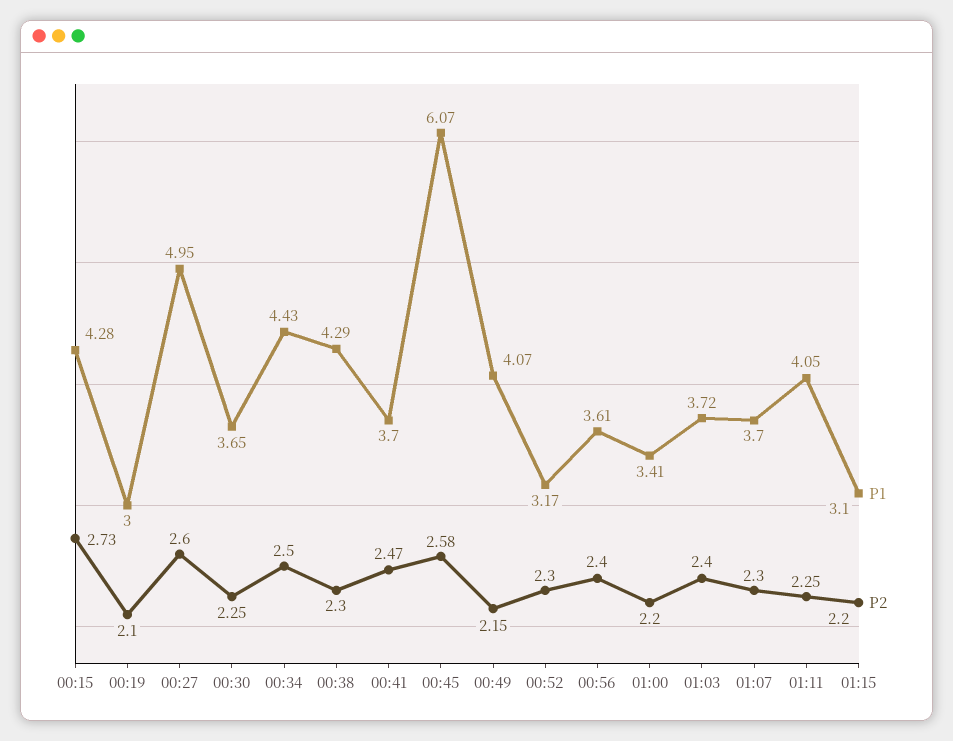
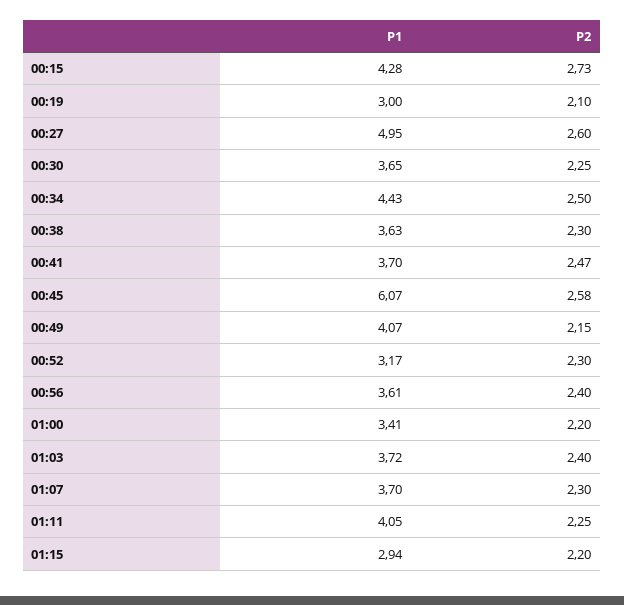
  {
    "P1": {
      "00:15": 4.28,
      "00:19": 3,
      "00:27": 4.95,
      "00:30": 3.65,
      "00:34": 4.43,
-     "00:38": 4.29,
+     "00:38": 3.63,
      "00:41": 3.7,
      "00:45": 6.07,
      "00:49": 4.07,
      "00:52": 3.17,
      "00:56": 3.61,
      "01:00": 3.41,
      "01:03": 3.72,
      "01:07": 3.7,
      "01:11": 4.05,
-     "01:15": 3.1
+     "01:15": 2.94
    },
    "P2": {
      "00:15": 2.73,
      "00:19": 2.1,
      "00:27": 2.6,
      "00:30": 2.25,
      "00:34": 2.5,
      "00:38": 2.3,
      "00:41": 2.47,
      "00:45": 2.58,
      "00:49": 2.15,
      "00:52": 2.3,
      "00:56": 2.4,
      "01:00": 2.2,
      "01:03": 2.4,
      "01:07": 2.3,
      "01:11": 2.25,
      "01:15": 2.2
    }
  }

